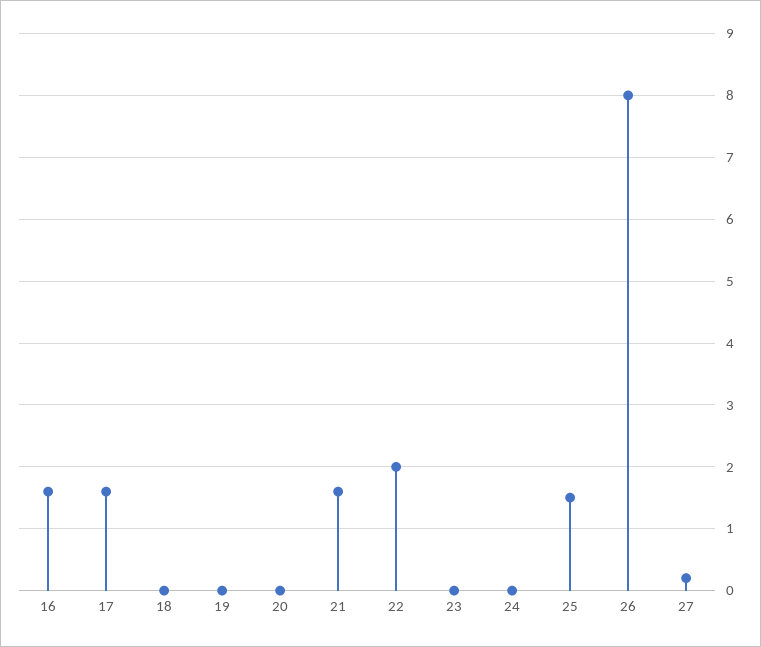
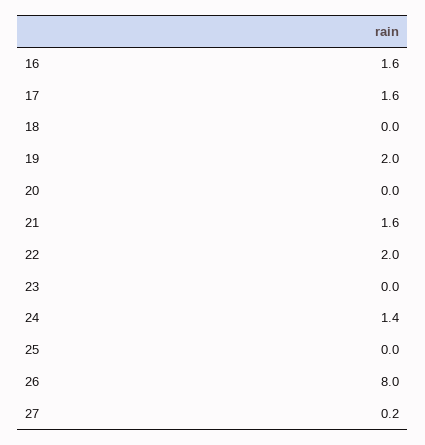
  {
    "16": 1.6,
    "17": 1.6,
    "18": 0,
-   "19": 0,
+   "19": 2,
    "20": 0,
    "21": 1.6,
    "22": 2,
    "23": 0,
-   "24": 0,
+   "24": 1.4,
-   "25": 1.5,
+   "25": 0,
    "26": 8,
    "27": 0.2
  }

